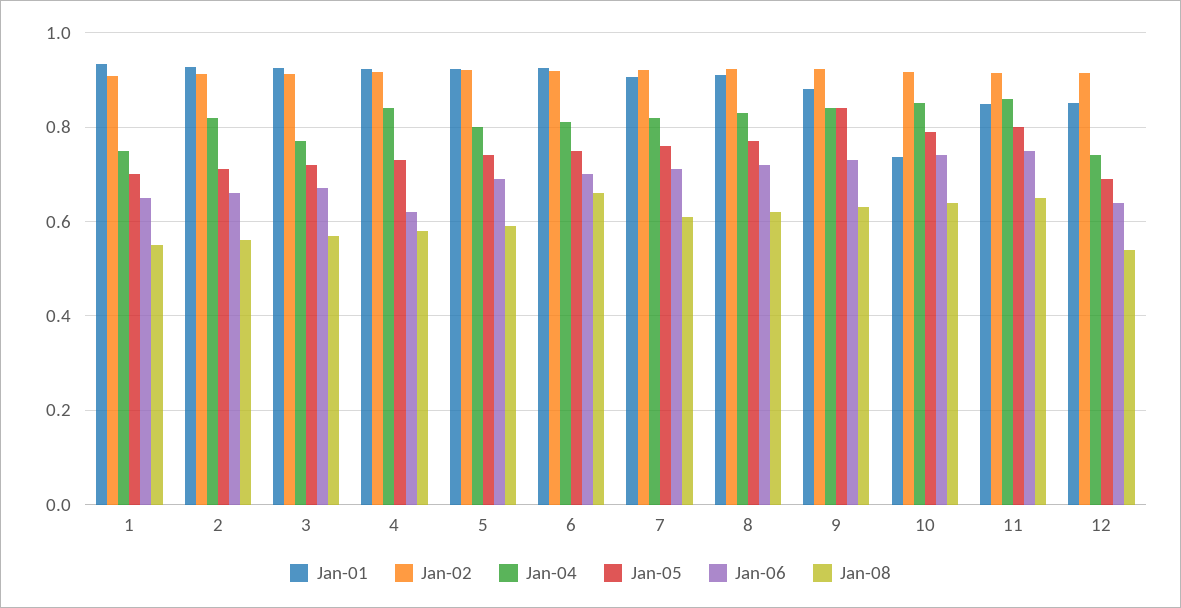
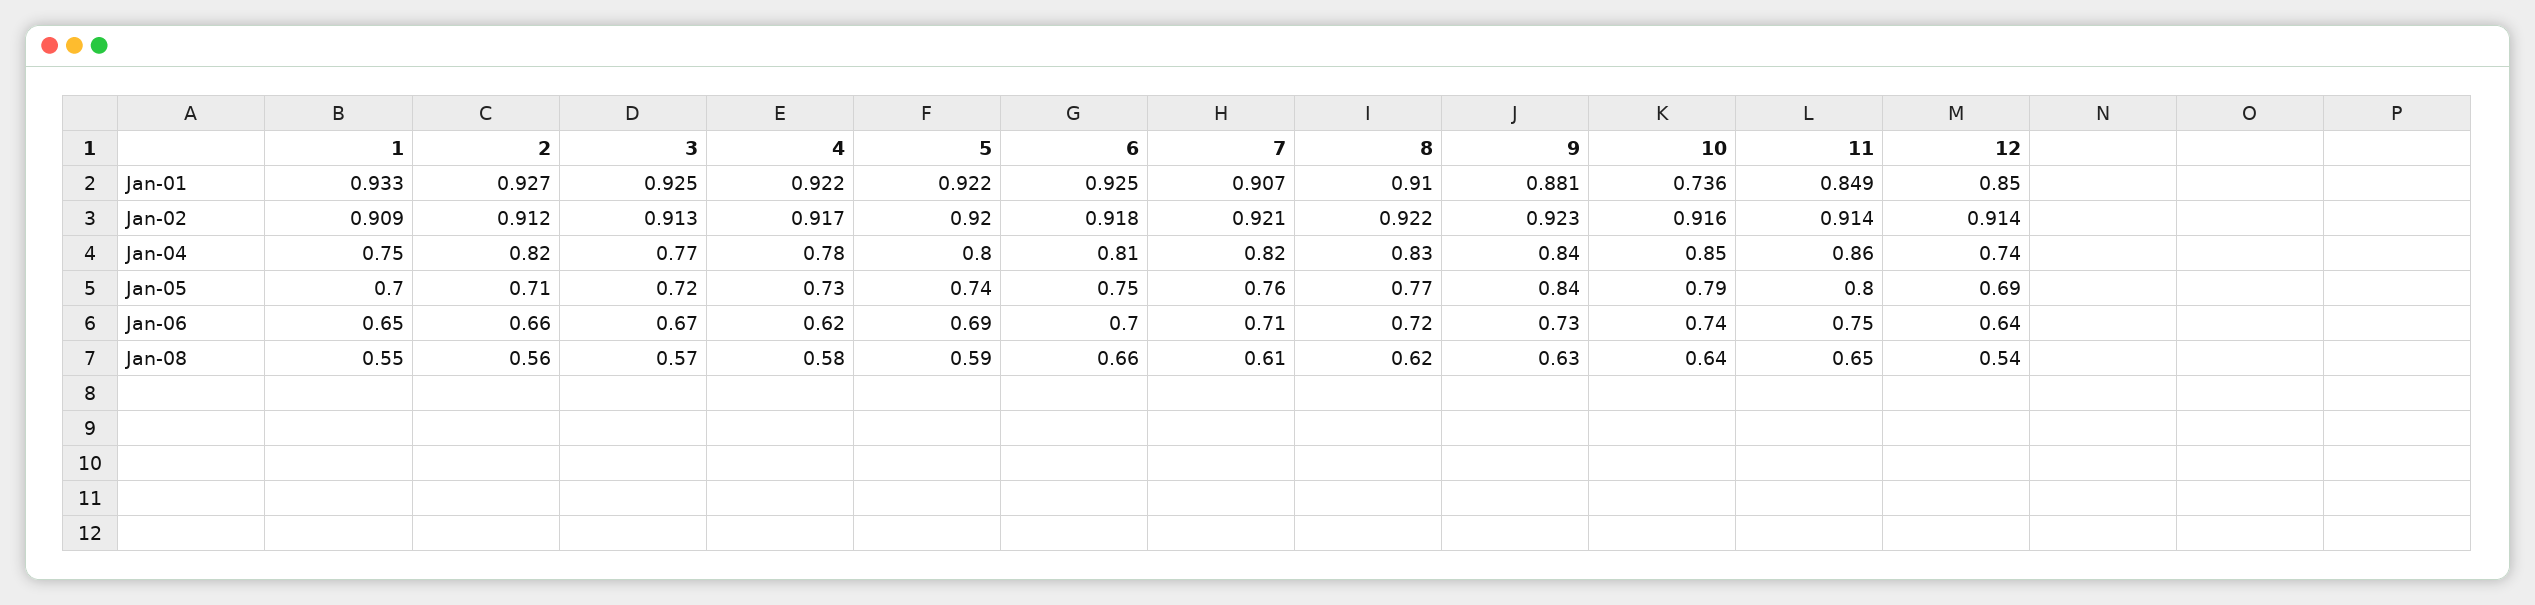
  {
    "Jan-01": {
      "1": 0.933,
      "2": 0.927,
      "3": 0.925,
      "4": 0.922,
      "5": 0.922,
      "6": 0.925,
      "7": 0.907,
      "8": 0.91,
      "9": 0.881,
      "10": 0.736,
      "11": 0.849,
      "12": 0.85
    },
    "Jan-02": {
      "1": 0.909,
      "2": 0.912,
      "3": 0.913,
      "4": 0.917,
      "5": 0.92,
      "6": 0.918,
      "7": 0.921,
      "8": 0.922,
      "9": 0.923,
      "10": 0.916,
      "11": 0.914,
      "12": 0.914
    },
    "Jan-04": {
      "1": 0.75,
      "2": 0.82,
      "3": 0.77,
-     "4": 0.84,
+     "4": 0.78,
      "5": 0.8,
      "6": 0.81,
      "7": 0.82,
      "8": 0.83,
      "9": 0.84,
      "10": 0.85,
      "11": 0.86,
      "12": 0.74
    },
    "Jan-05": {
      "1": 0.7,
      "2": 0.71,
      "3": 0.72,
      "4": 0.73,
      "5": 0.74,
      "6": 0.75,
      "7": 0.76,
      "8": 0.77,
      "9": 0.84,
      "10": 0.79,
      "11": 0.8,
      "12": 0.69
    },
    "Jan-06": {
      "1": 0.65,
      "2": 0.66,
      "3": 0.67,
      "4": 0.62,
      "5": 0.69,
      "6": 0.7,
      "7": 0.71,
      "8": 0.72,
      "9": 0.73,
      "10": 0.74,
      "11": 0.75,
      "12": 0.64
    },
    "Jan-08": {
      "1": 0.55,
      "2": 0.56,
      "3": 0.57,
      "4": 0.58,
      "5": 0.59,
      "6": 0.66,
      "7": 0.61,
      "8": 0.62,
      "9": 0.63,
      "10": 0.64,
      "11": 0.65,
      "12": 0.54
    }
  }

